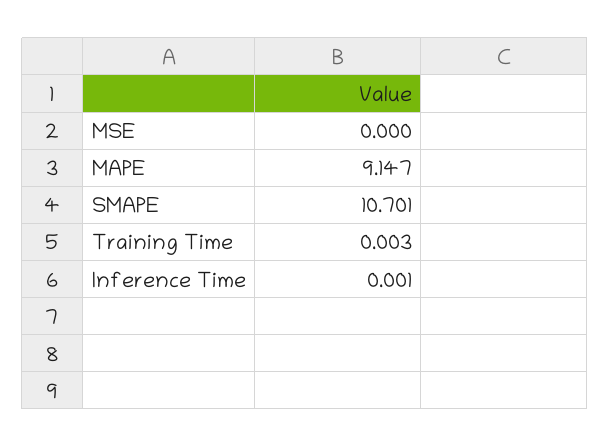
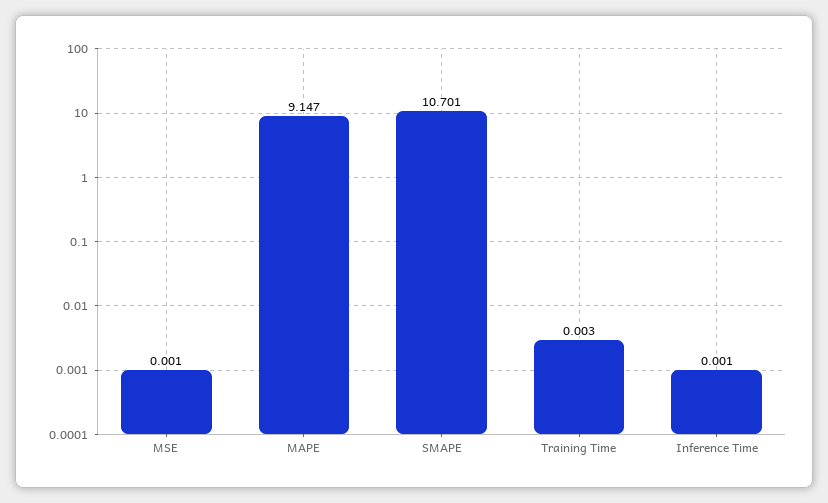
  {
-   "MSE": 0,
+   "MSE": 0.001,
    "MAPE": 9.147,
    "SMAPE": 10.701,
    "Training Time": 0.003,
    "Inference Time": 0.001
  }

